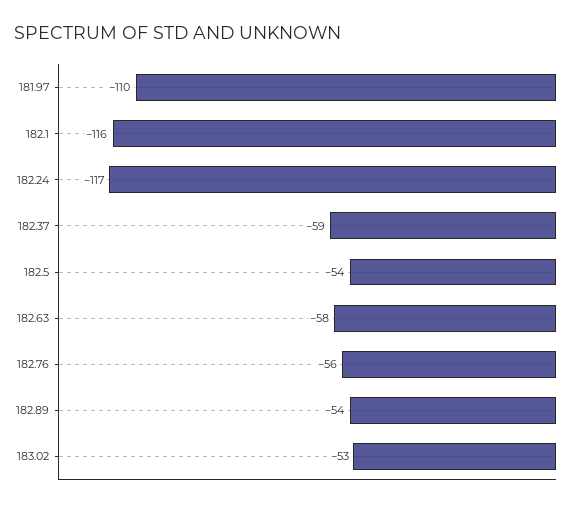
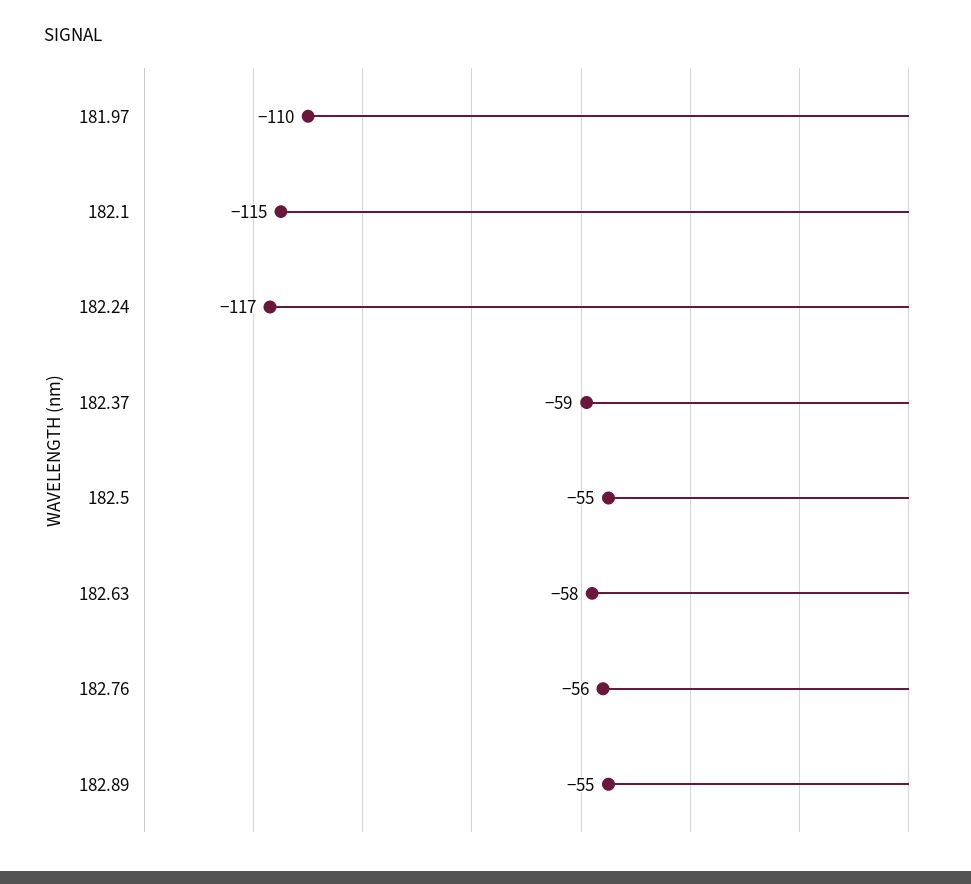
  {
    "181.97": -110,
-   "182.1": -116,
+   "182.1": -115,
    "182.24": -117,
    "182.37": -59,
-   "182.5": -54,
+   "182.5": -55,
    "182.63": -58,
    "182.76": -56,
-   "182.89": -54,
+   "182.89": -55
-   "183.02": -53
  }

